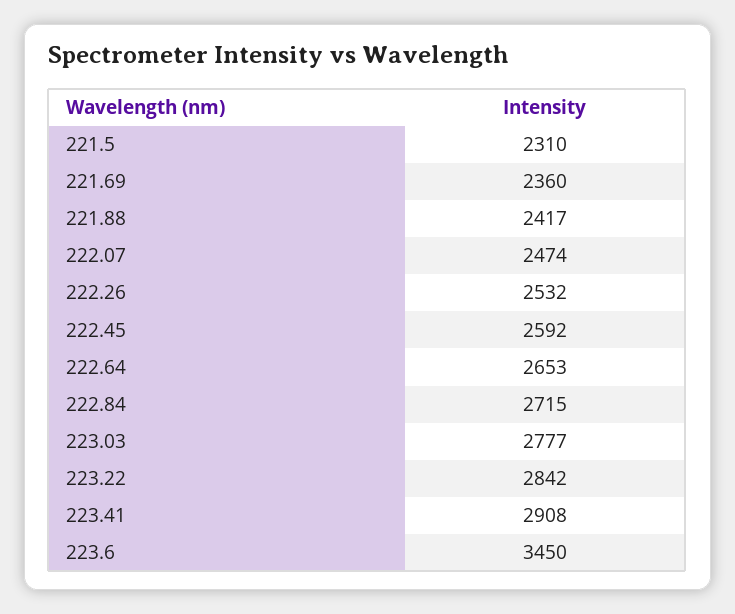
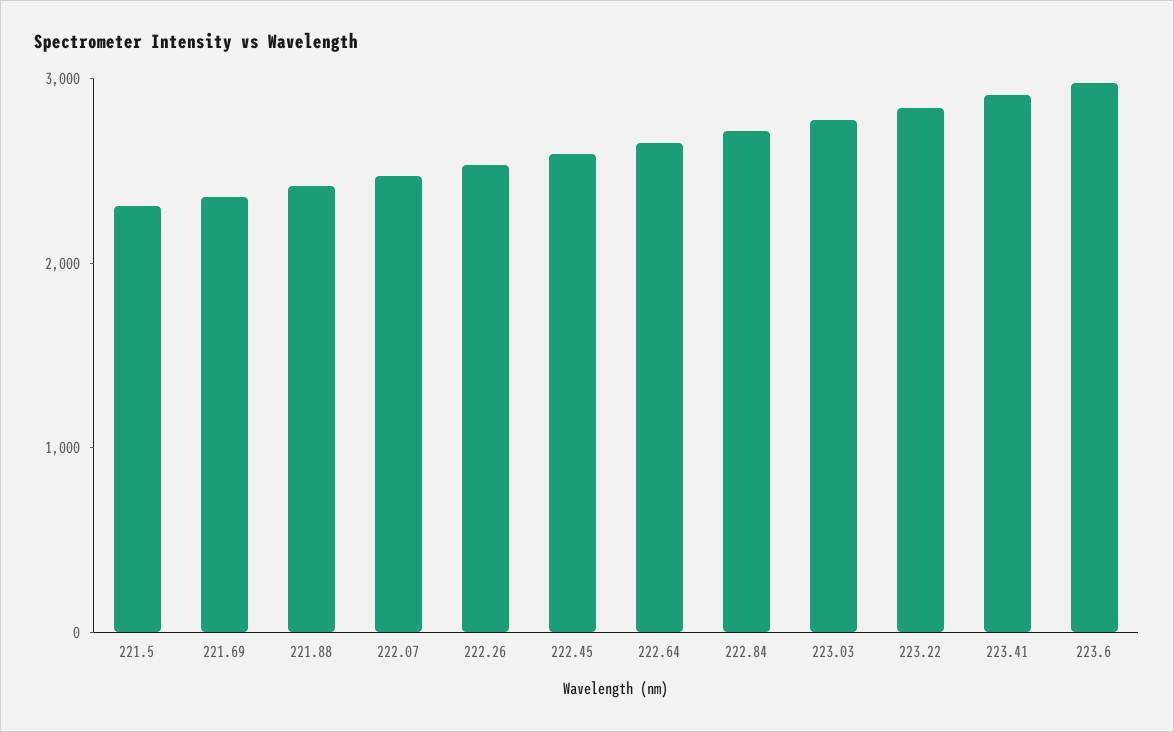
  {
    "221.5": 2310,
    "221.69": 2360,
    "221.88": 2417,
    "222.07": 2474,
    "222.26": 2532,
    "222.45": 2592,
    "222.64": 2653,
    "222.84": 2715,
    "223.03": 2777,
    "223.22": 2842,
    "223.41": 2908,
-   "223.6": 3450
+   "223.6": 3000
  }

